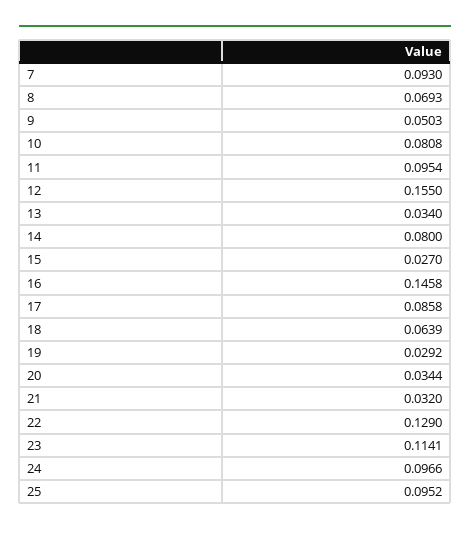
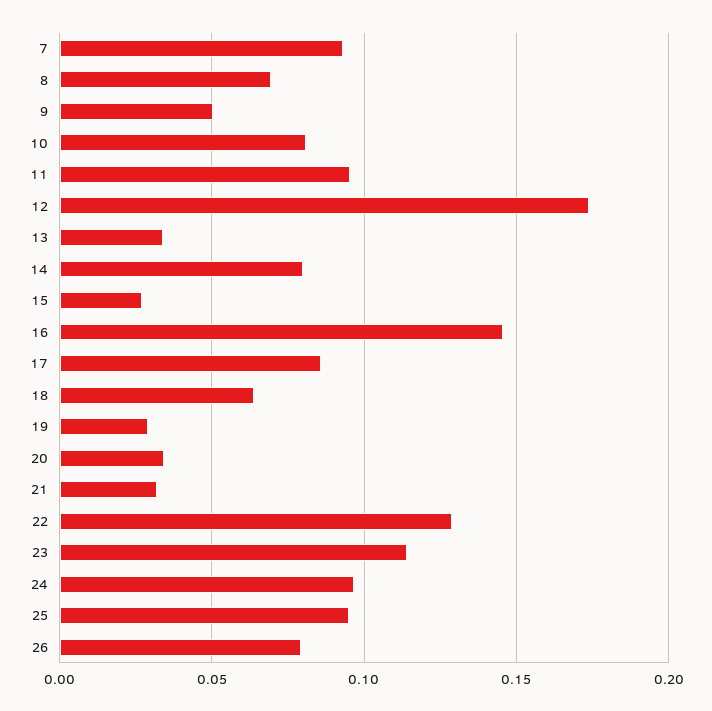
  {
    "7": 0.093,
    "8": 0.0693,
    "9": 0.0503,
    "10": 0.0808,
    "11": 0.0954,
-   "12": 0.155,
+   "12": 0.175,
    "13": 0.034,
    "14": 0.08,
    "15": 0.027,
    "16": 0.1458,
    "17": 0.0858,
    "18": 0.0639,
    "19": 0.0292,
    "20": 0.0344,
    "21": 0.032,
    "22": 0.129,
    "23": 0.1141,
    "24": 0.0966,
-   "25": 0.0952
+   "25": 0.0952,
+   "26": 0.08
  }

